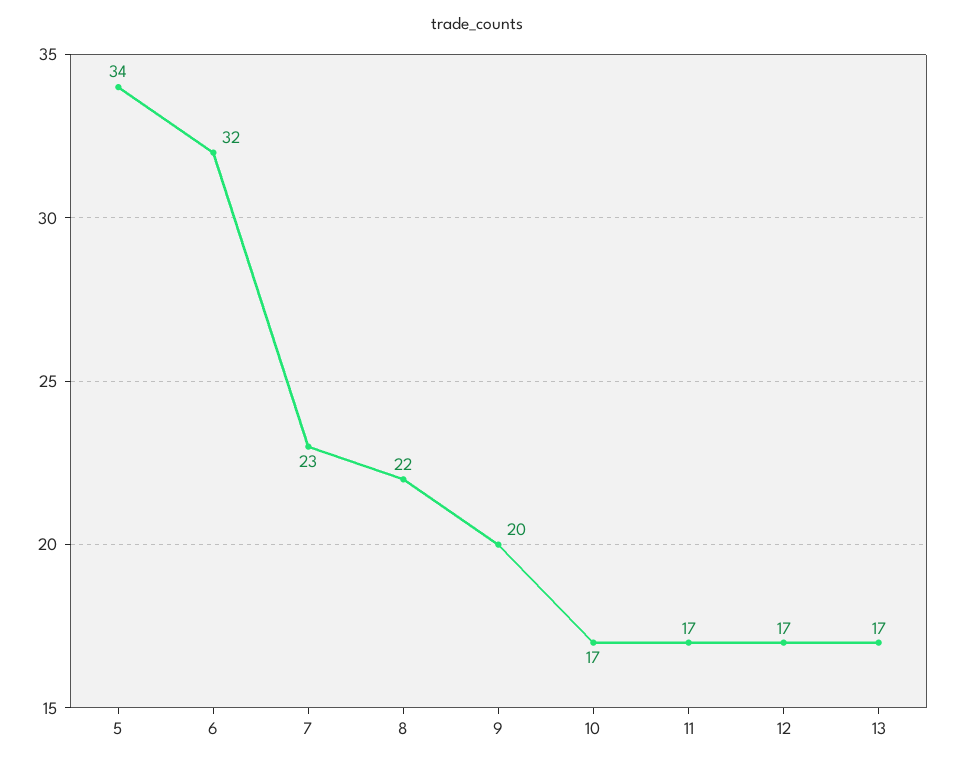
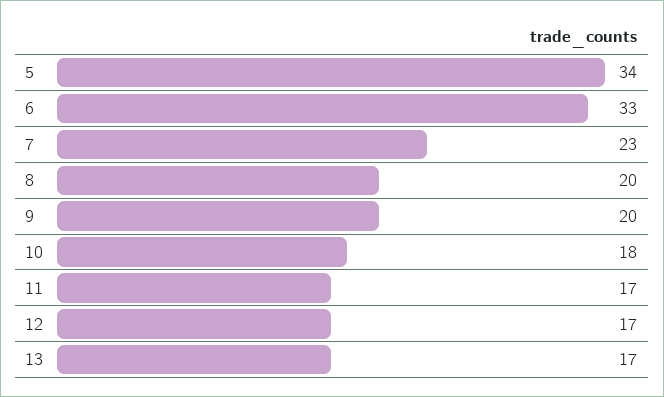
  {
    "5": 34,
-   "6": 32,
+   "6": 33,
    "7": 23,
-   "8": 22,
+   "8": 20,
    "9": 20,
-   "10": 17,
+   "10": 18,
    "11": 17,
    "12": 17,
    "13": 17
  }

